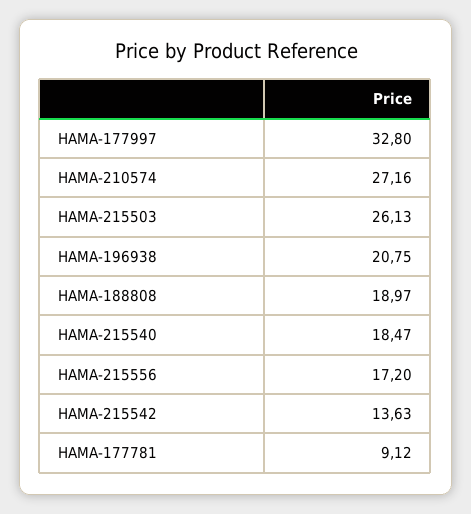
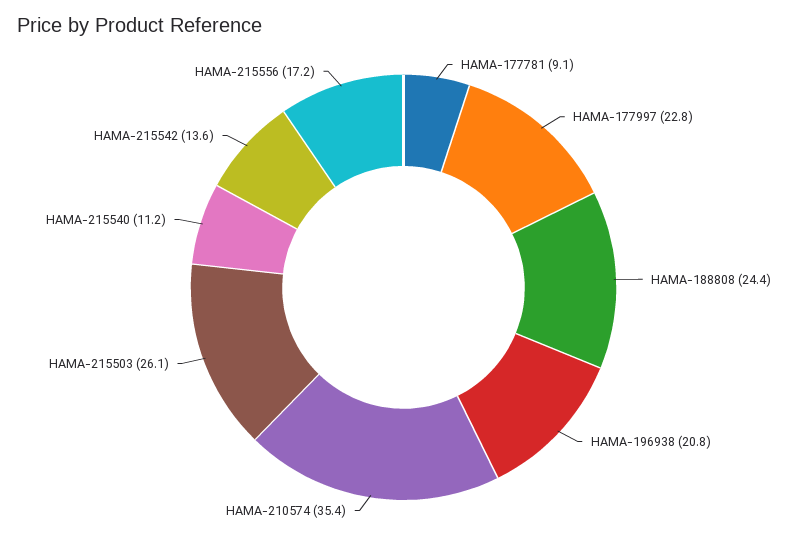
  {
-   "HAMA-177997": 32.8,
+   "HAMA-177997": 22.8,
-   "HAMA-210574": 27.16,
+   "HAMA-210574": 35.4,
    "HAMA-215503": 26.13,
    "HAMA-196938": 20.75,
-   "HAMA-188808": 18.97,
+   "HAMA-188808": 24.4,
-   "HAMA-215540": 18.47,
+   "HAMA-215540": 11.2,
    "HAMA-215556": 17.2,
    "HAMA-215542": 13.63,
    "HAMA-177781": 9.12
  }

